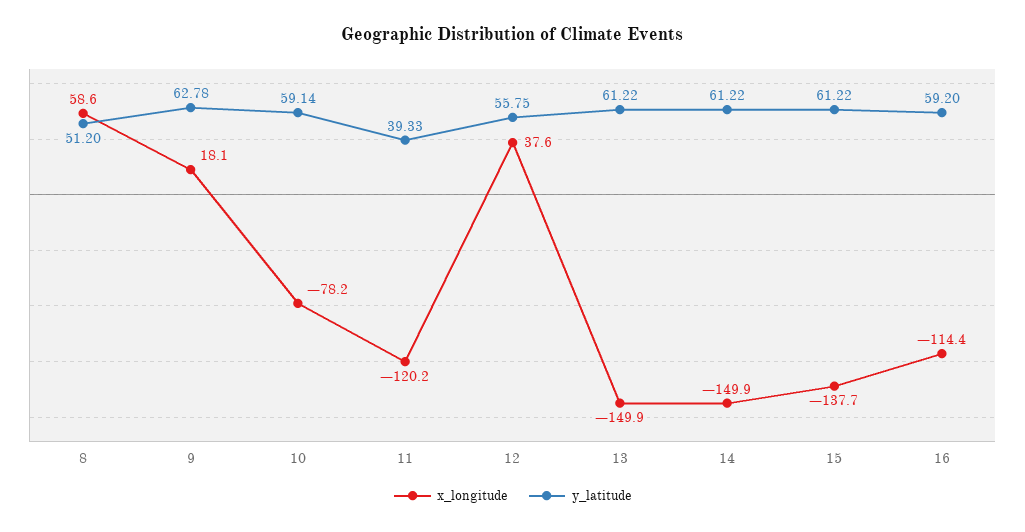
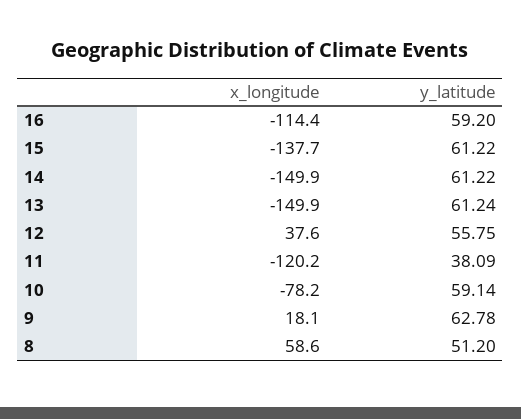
  {
    "x_longitude": {
      "8": 58.6,
      "9": 18.1,
      "10": -78.2,
      "11": -120.2,
      "12": 37.6,
      "13": -149.9,
      "14": -149.9,
      "15": -137.7,
      "16": -114.4
    },
    "y_latitude": {
      "8": 51.2,
      "9": 62.78,
      "10": 59.14,
-     "11": 39.33,
+     "11": 38.09,
      "12": 55.75,
-     "13": 61.22,
+     "13": 61.24,
      "14": 61.22,
      "15": 61.22,
      "16": 59.2
    }
  }

